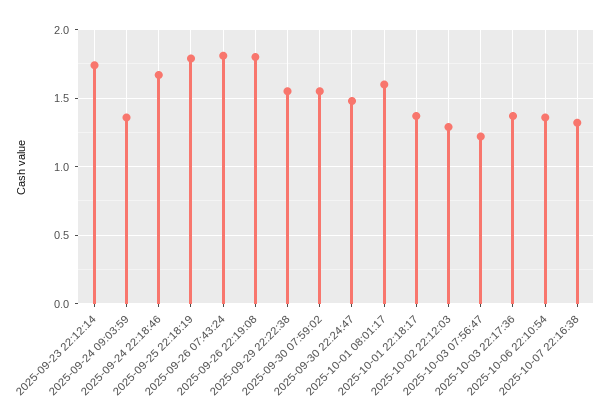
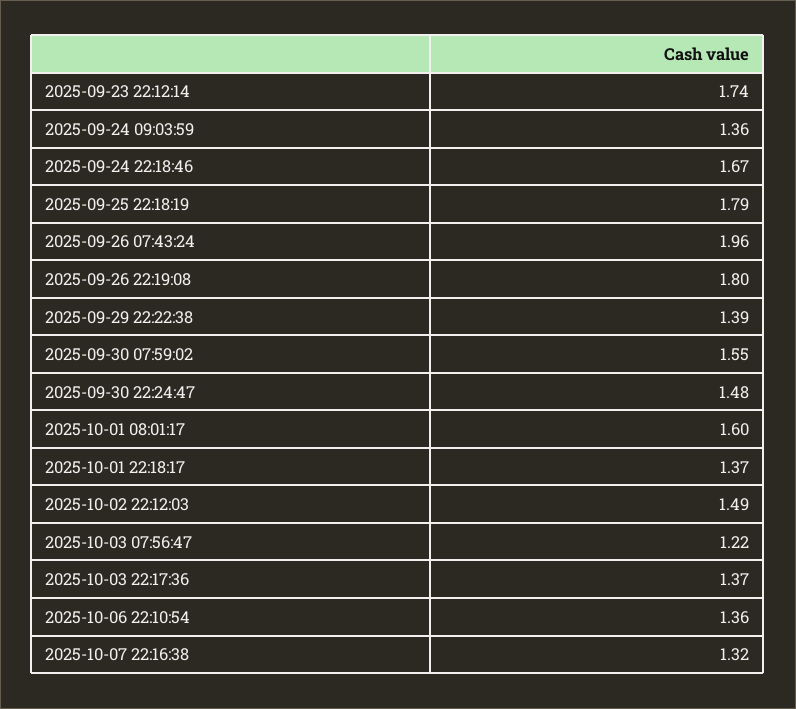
  {
    "2025-09-23 22:12:14": 1.74,
    "2025-09-24 09:03:59": 1.36,
    "2025-09-24 22:18:46": 1.67,
    "2025-09-25 22:18:19": 1.79,
-   "2025-09-26 07:43:24": 1.8,
+   "2025-09-26 07:43:24": 1.96,
    "2025-09-26 22:19:08": 1.8,
-   "2025-09-29 22:22:38": 1.55,
+   "2025-09-29 22:22:38": 1.39,
    "2025-09-30 07:59:02": 1.55,
    "2025-09-30 22:24:47": 1.48,
    "2025-10-01 08:01:17": 1.6,
    "2025-10-01 22:18:17": 1.37,
-   "2025-10-02 22:12:03": 1.3,
+   "2025-10-02 22:12:03": 1.49,
    "2025-10-03 07:56:47": 1.22,
    "2025-10-03 22:17:36": 1.37,
    "2025-10-06 22:10:54": 1.36,
    "2025-10-07 22:16:38": 1.32
  }

